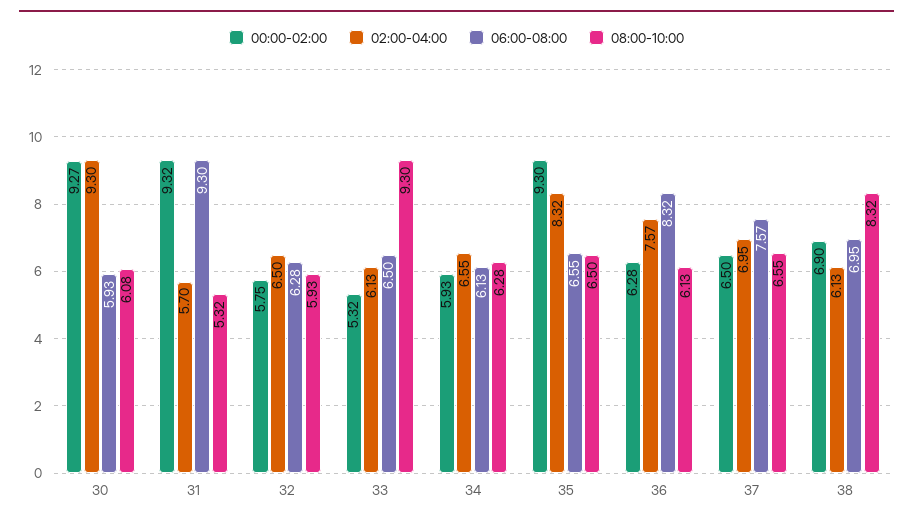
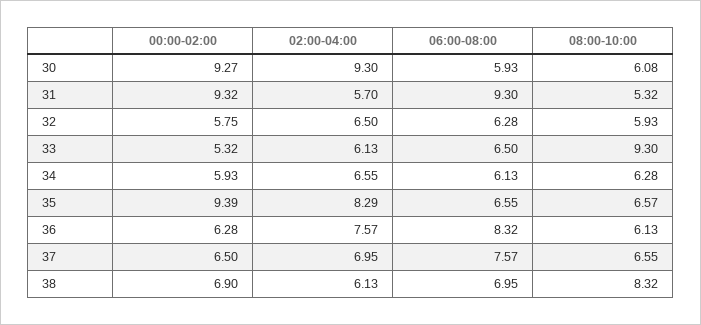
  {
    "00:00-02:00": {
      "30": 9.27,
      "31": 9.32,
      "32": 5.75,
      "33": 5.32,
      "34": 5.93,
-     "35": 9.3,
+     "35": 9.39,
      "36": 6.28,
      "37": 6.5,
      "38": 6.9
    },
    "02:00-04:00": {
      "30": 9.3,
      "31": 5.7,
      "32": 6.5,
      "33": 6.13,
      "34": 6.55,
-     "35": 8.32,
+     "35": 8.29,
      "36": 7.57,
      "37": 6.95,
      "38": 6.13
    },
    "06:00-08:00": {
      "30": 5.93,
      "31": 9.3,
      "32": 6.28,
      "33": 6.5,
      "34": 6.13,
      "35": 6.55,
      "36": 8.32,
      "37": 7.57,
      "38": 6.95
    },
    "08:00-10:00": {
      "30": 6.08,
      "31": 5.32,
      "32": 5.93,
      "33": 9.3,
      "34": 6.28,
-     "35": 6.5,
+     "35": 6.57,
      "36": 6.13,
      "37": 6.55,
      "38": 8.32
    }
  }

